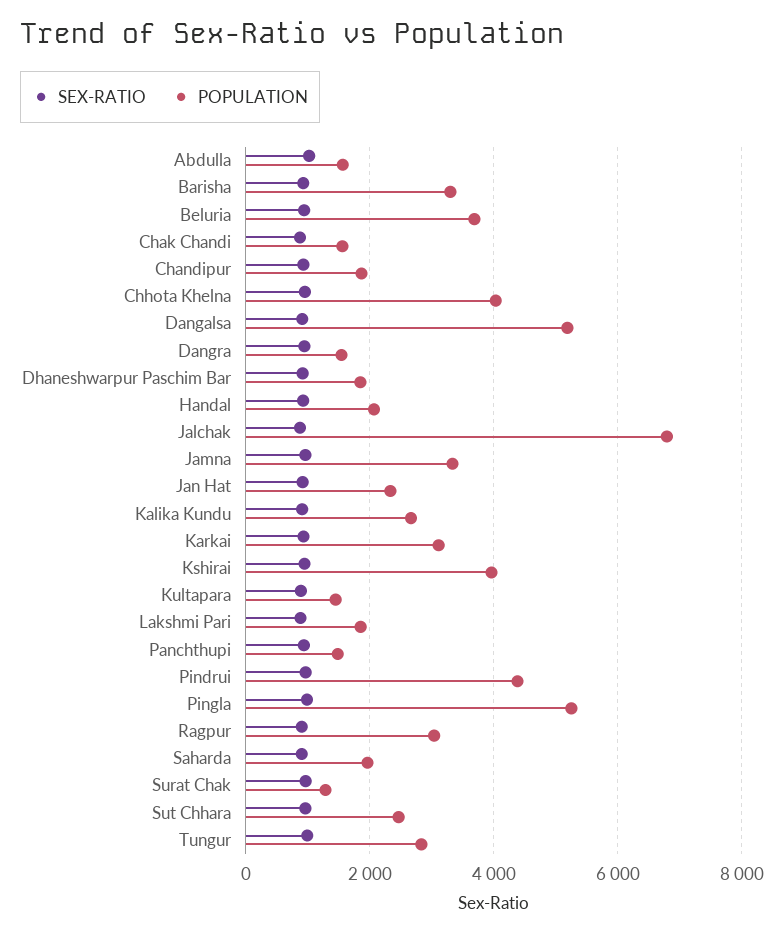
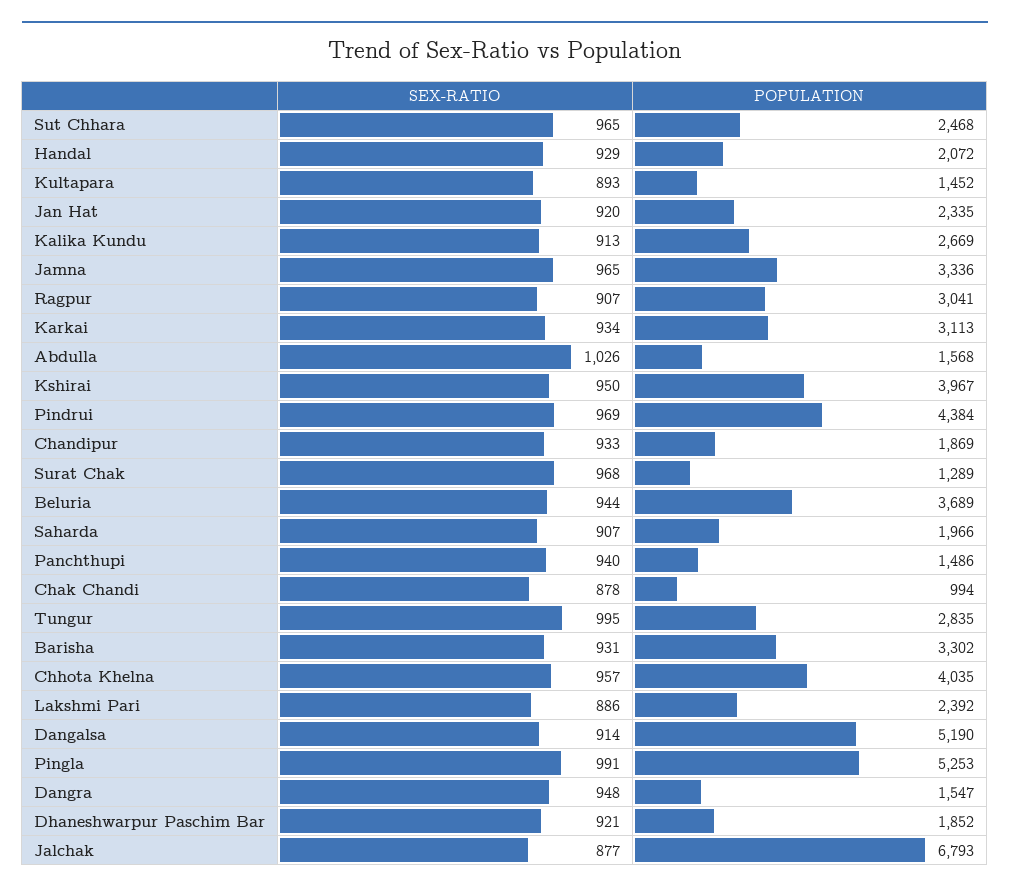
  {
    "SEX-RATIO": {
      "Abdulla": 1026,
      "Barisha": 931,
      "Beluria": 944,
      "Chak Chandi": 878,
      "Chandipur": 933,
      "Chhota Khelna": 957,
      "Dangalsa": 914,
      "Dangra": 948,
      "Dhaneshwarpur Paschim Bar": 921,
      "Handal": 929,
      "Jalchak": 877,
      "Jamna": 965,
      "Jan Hat": 920,
      "Kalika Kundu": 913,
      "Karkai": 934,
      "Kshirai": 950,
      "Kultapara": 893,
      "Lakshmi Pari": 886,
      "Panchthupi": 940,
      "Pindrui": 969,
      "Pingla": 991,
      "Ragpur": 907,
      "Saharda": 907,
      "Surat Chak": 968,
      "Sut Chhara": 965,
      "Tungur": 995
    },
    "POPULATION": {
      "Abdulla": 1568,
      "Barisha": 3302,
      "Beluria": 3689,
-     "Chak Chandi": 1600,
+     "Chak Chandi": 994,
      "Chandipur": 1869,
      "Chhota Khelna": 4035,
      "Dangalsa": 5190,
      "Dangra": 1547,
      "Dhaneshwarpur Paschim Bar": 1852,
      "Handal": 2072,
      "Jalchak": 6793,
      "Jamna": 3336,
      "Jan Hat": 2335,
      "Kalika Kundu": 2669,
      "Karkai": 3113,
      "Kshirai": 3967,
      "Kultapara": 1452,
-     "Lakshmi Pari": 1800,
+     "Lakshmi Pari": 2392,
      "Panchthupi": 1486,
      "Pindrui": 4384,
      "Pingla": 5253,
      "Ragpur": 3041,
      "Saharda": 1966,
      "Surat Chak": 1289,
      "Sut Chhara": 2468,
      "Tungur": 2835
    }
  }

